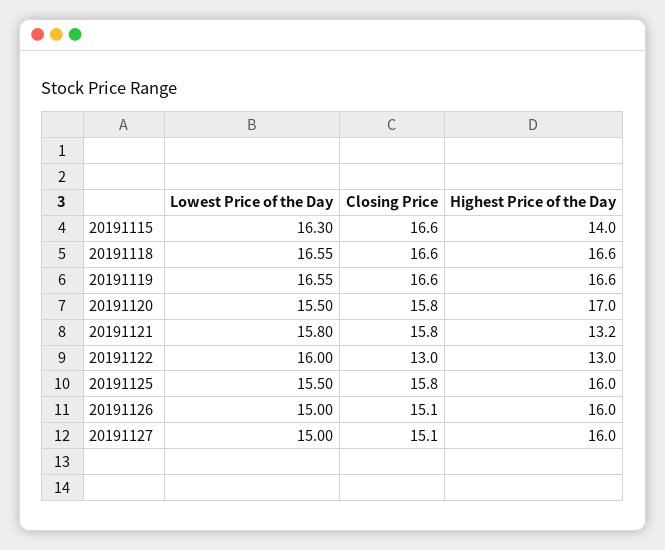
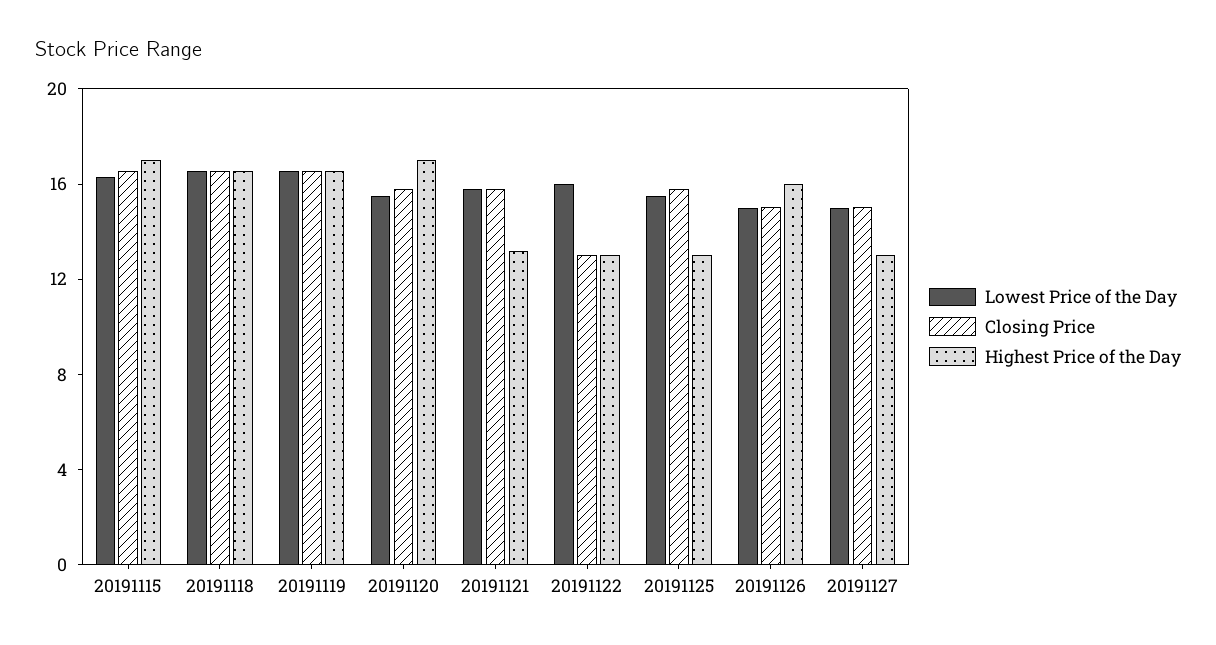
  {
    "Lowest Price of the Day": {
      "20191115": 16.3,
      "20191118": 16.55,
      "20191119": 16.55,
      "20191120": 15.5,
      "20191121": 15.8,
      "20191122": 16,
      "20191125": 15.5,
      "20191126": 15,
      "20191127": 15
    },
    "Closing Price": {
      "20191115": 16.6,
      "20191118": 16.6,
      "20191119": 16.6,
      "20191120": 15.8,
      "20191121": 15.8,
      "20191122": 13,
      "20191125": 15.8,
      "20191126": 15.1,
      "20191127": 15.1
    },
    "Highest Price of the Day": {
-     "20191115": 14,
+     "20191115": 17,
      "20191118": 16.6,
      "20191119": 16.6,
      "20191120": 17,
      "20191121": 13.2,
      "20191122": 13,
-     "20191125": 16,
+     "20191125": 13,
      "20191126": 16,
-     "20191127": 16
+     "20191127": 13
    }
  }

